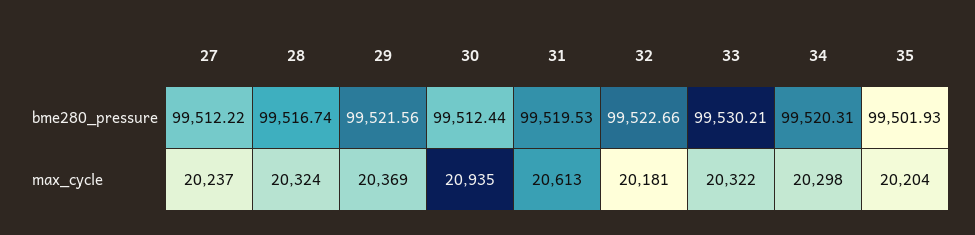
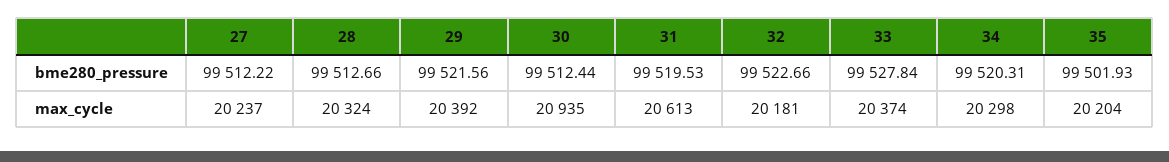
  {
    "27": {
      "bme280_pressure": 99512.22,
      "max_cycle": 20237
    },
    "28": {
-     "bme280_pressure": 99516.74,
+     "bme280_pressure": 99512.66,
      "max_cycle": 20324
    },
    "29": {
      "bme280_pressure": 99521.56,
-     "max_cycle": 20369
+     "max_cycle": 20392
    },
    "30": {
      "bme280_pressure": 99512.44,
      "max_cycle": 20935
    },
    "31": {
      "bme280_pressure": 99519.53,
      "max_cycle": 20613
    },
    "32": {
      "bme280_pressure": 99522.66,
      "max_cycle": 20181
    },
    "33": {
-     "bme280_pressure": 99530.21,
+     "bme280_pressure": 99527.84,
-     "max_cycle": 20322
+     "max_cycle": 20374
    },
    "34": {
      "bme280_pressure": 99520.31,
      "max_cycle": 20298
    },
    "35": {
      "bme280_pressure": 99501.93,
      "max_cycle": 20204
    }
  }

